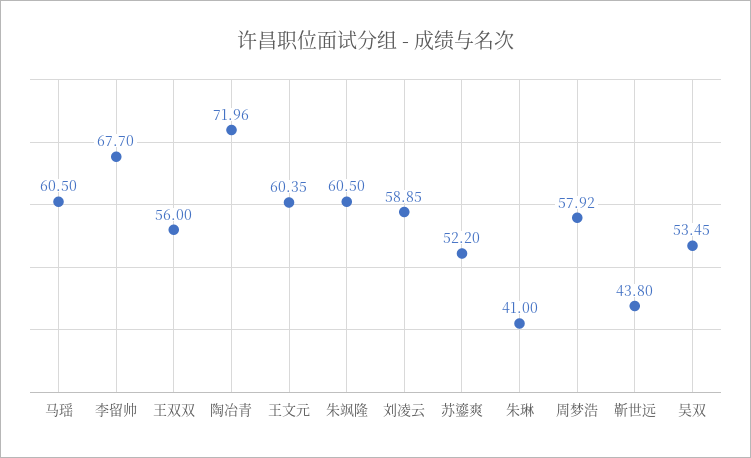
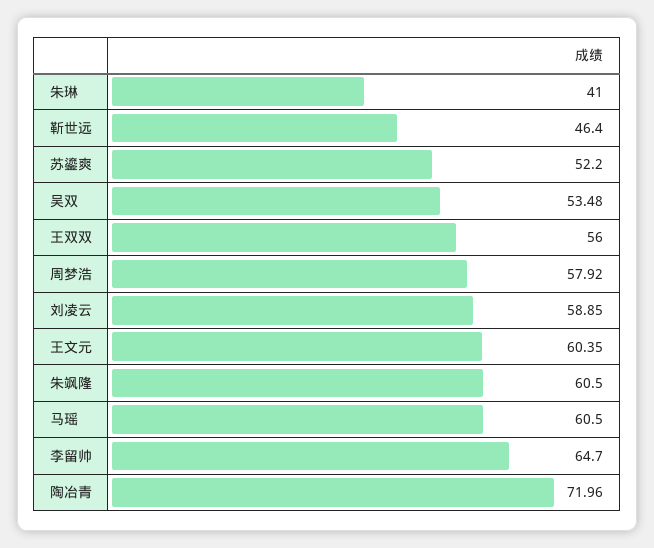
  {
    "马瑶": 60.5,
-   "李留帅": 67.7,
+   "李留帅": 64.7,
    "王双双": 56,
    "陶冶青": 71.96,
    "王文元": 60.35,
    "朱飒隆": 60.5,
    "刘凌云": 58.85,
    "苏鎏爽": 52.2,
    "朱琳": 41,
    "周梦浩": 57.92,
-   "靳世远": 43.8,
+   "靳世远": 46.4,
-   "吴双": 53.45
+   "吴双": 53.48
  }

